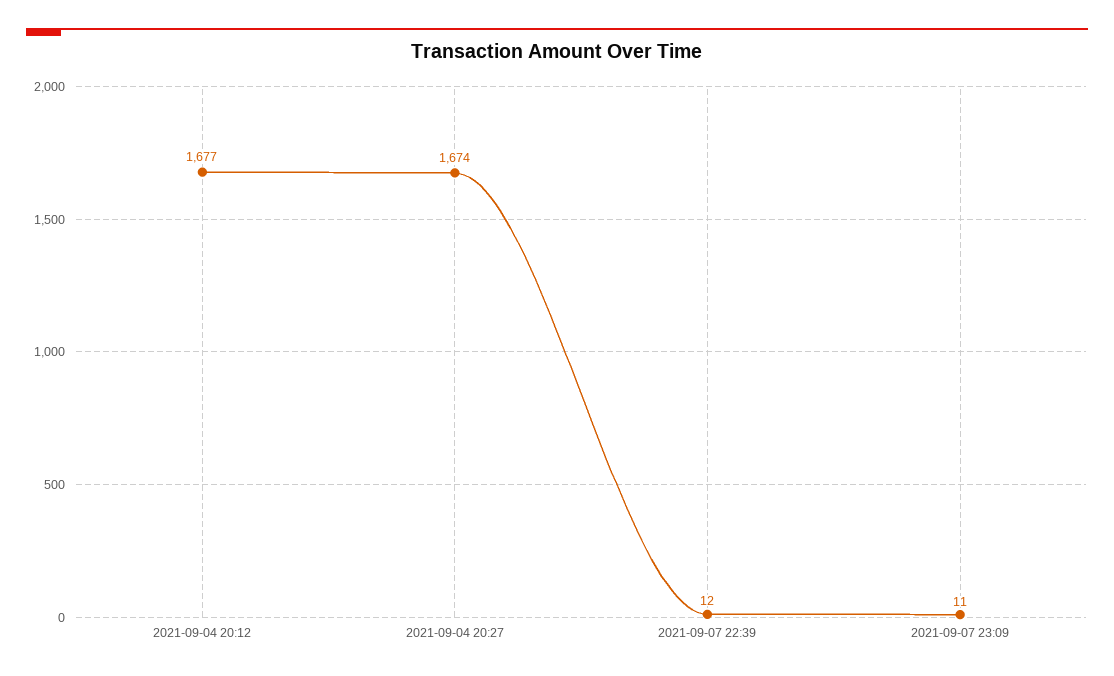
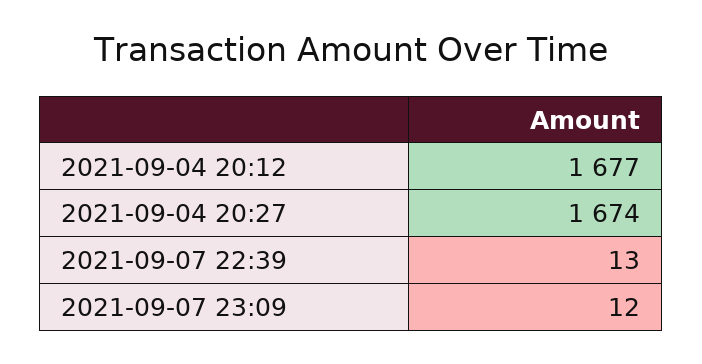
  {
    "2021-09-04 20:12": 1677,
    "2021-09-04 20:27": 1674,
-   "2021-09-07 22:39": 12,
+   "2021-09-07 22:39": 13,
-   "2021-09-07 23:09": 11
+   "2021-09-07 23:09": 12
  }

